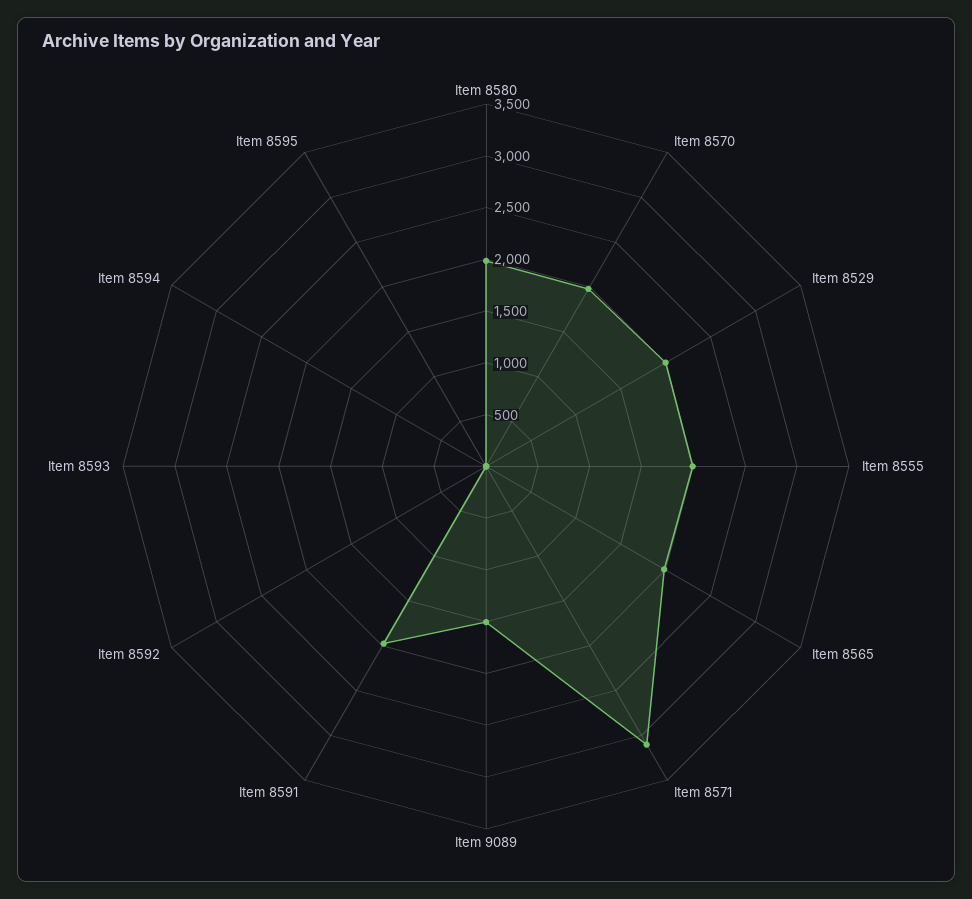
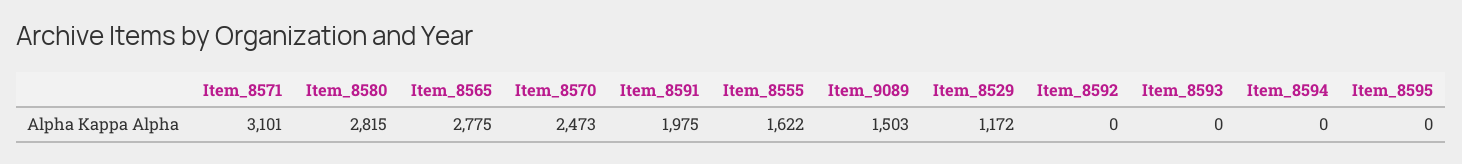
  {
-   "Item 8580": 2000,
+   "Item 8580": 2815,
-   "Item 8570": 2000,
+   "Item 8570": 2473,
-   "Item 8529": 2000,
+   "Item 8529": 1172,
-   "Item 8555": 2000,
+   "Item 8555": 1622,
-   "Item 8565": 2000,
+   "Item 8565": 2775,
    "Item 8571": 3101,
    "Item 9089": 1503,
    "Item 8591": 1975,
    "Item 8592": 0,
    "Item 8593": 0,
    "Item 8594": 0,
    "Item 8595": 0
  }

